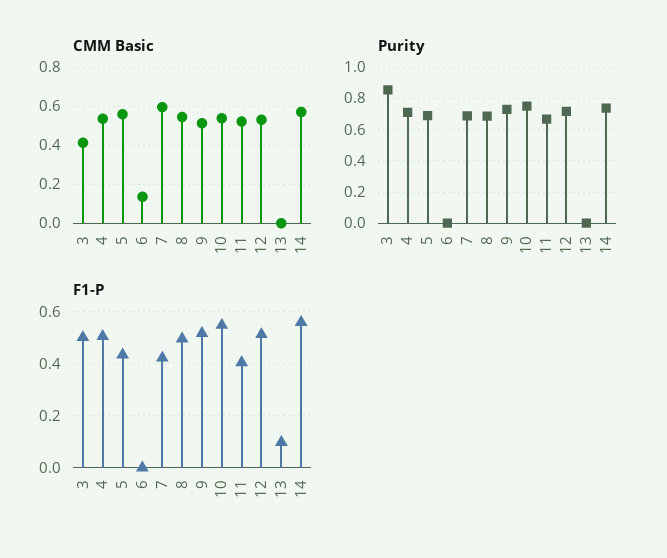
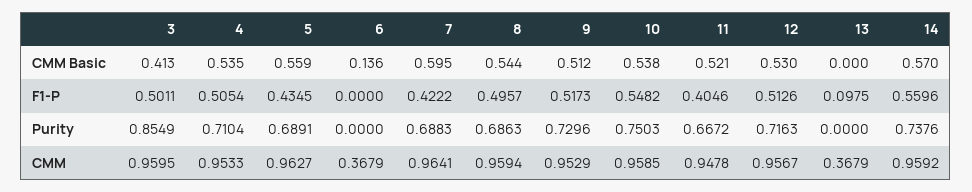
  {
    "CMM Basic": {
      "3": 0.413,
      "4": 0.535,
      "5": 0.559,
      "6": 0.136,
      "7": 0.595,
      "8": 0.544,
      "9": 0.512,
      "10": 0.538,
      "11": 0.521,
      "12": 0.53,
      "13": 0,
      "14": 0.57
    },
    "Purity": {
      "3": 0.8549,
      "4": 0.7104,
      "5": 0.6891,
      "6": 0,
      "7": 0.6883,
      "8": 0.6863,
      "9": 0.7296,
      "10": 0.7503,
      "11": 0.6672,
      "12": 0.7163,
      "13": 0,
      "14": 0.7376
    },
    "F1-P": {
      "3": 0.5011,
      "4": 0.5054,
      "5": 0.4345,
      "6": 0,
      "7": 0.4222,
      "8": 0.4957,
      "9": 0.5173,
      "10": 0.5482,
      "11": 0.4046,
      "12": 0.5126,
      "13": 0.0975,
      "14": 0.5596
-   }
+   },
+   "CMM": {
+     "3": 0.9595,
+     "4": 0.9533,
+     "5": 0.9627,
+     "6": 0.3679,
+     "7": 0.9641,
+     "8": 0.9594,
+     "9": 0.9529,
+     "10": 0.9585,
+     "11": 0.9478,
+     "12": 0.9567,
+     "13": 0.3679,
+     "14": 0.9592
+   }
  }

